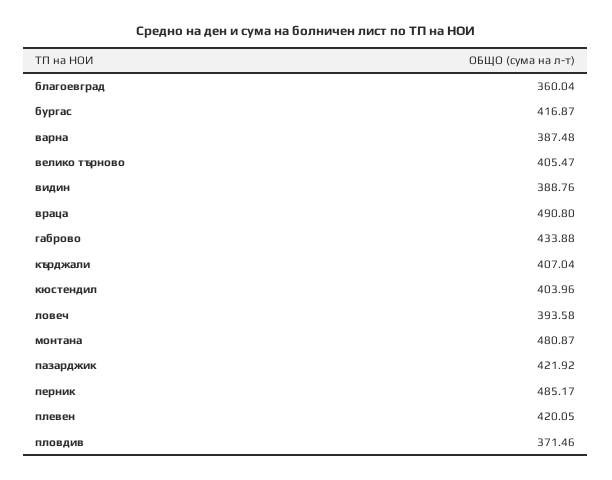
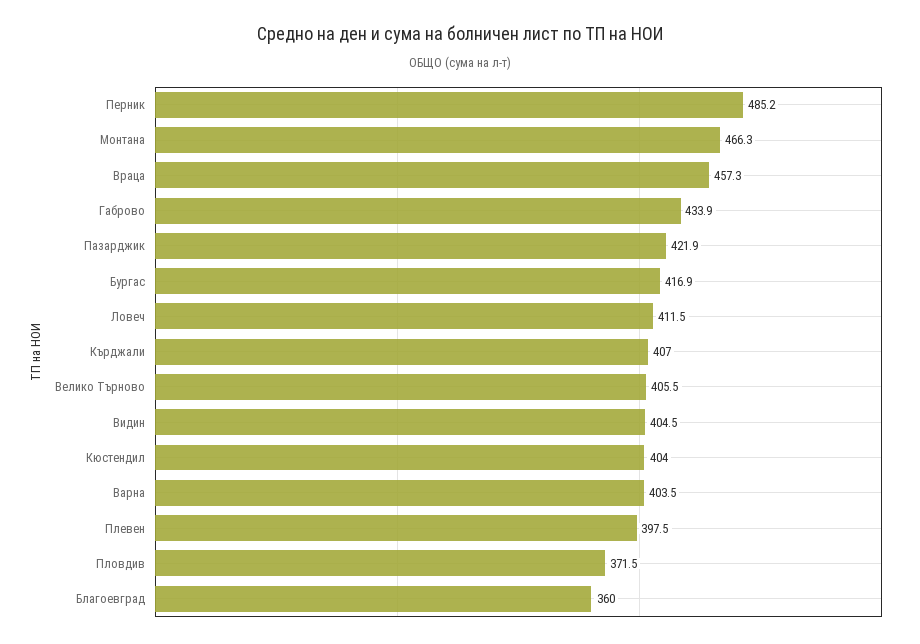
  {
    "благоевград": 360.04,
    "бургас": 416.87,
-   "варна": 387.48,
+   "варна": 403.5,
    "велико търново": 405.47,
-   "видин": 388.76,
+   "видин": 404.5,
-   "враца": 490.8,
+   "враца": 457.3,
    "габрово": 433.88,
    "кърджали": 407.04,
    "кюстендил": 403.96,
-   "ловеч": 393.58,
+   "ловеч": 411.5,
-   "монтана": 480.87,
+   "монтана": 466.3,
    "пазарджик": 421.92,
    "перник": 485.17,
-   "плевен": 420.05,
+   "плевен": 397.5,
    "пловдив": 371.46
  }

